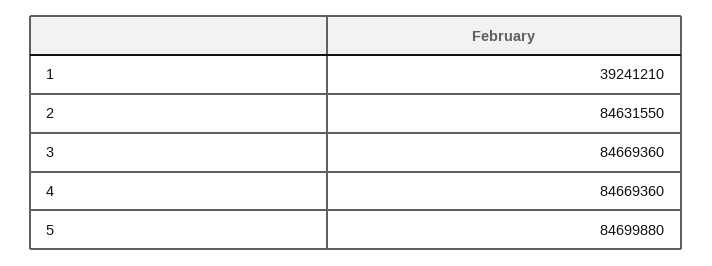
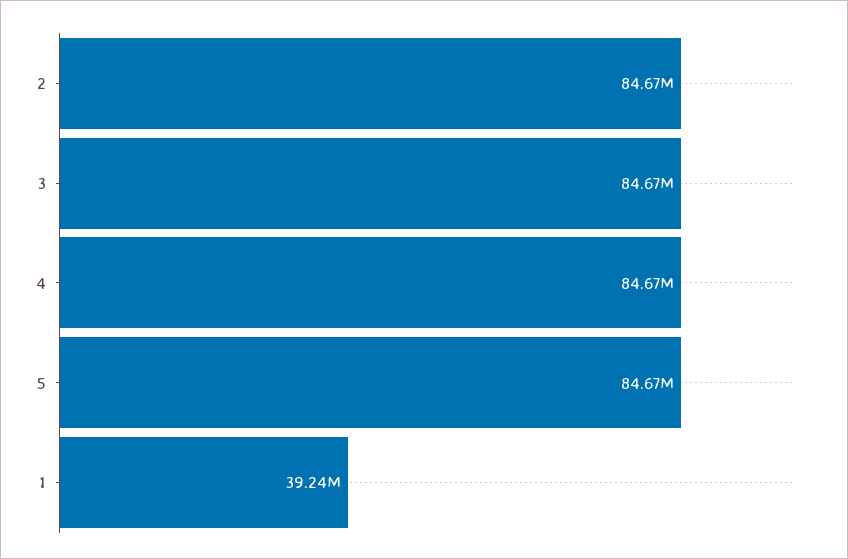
  {
    "1": 39241210,
-   "2": 84631550,
+   "2": 84670000,
    "3": 84669360,
    "4": 84669360,
-   "5": 84699880
+   "5": 84670000
  }

